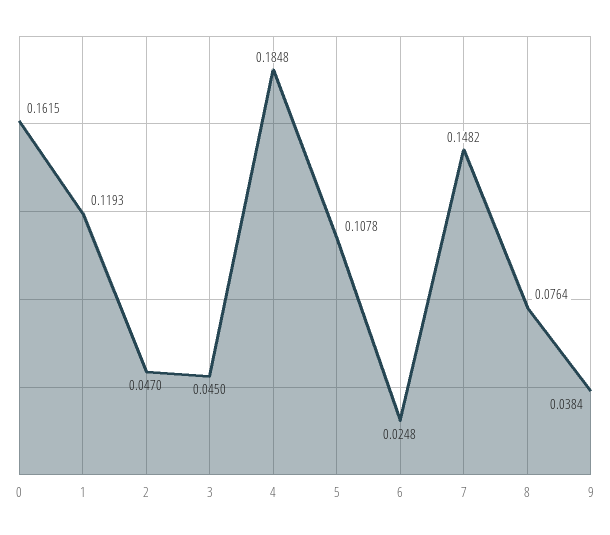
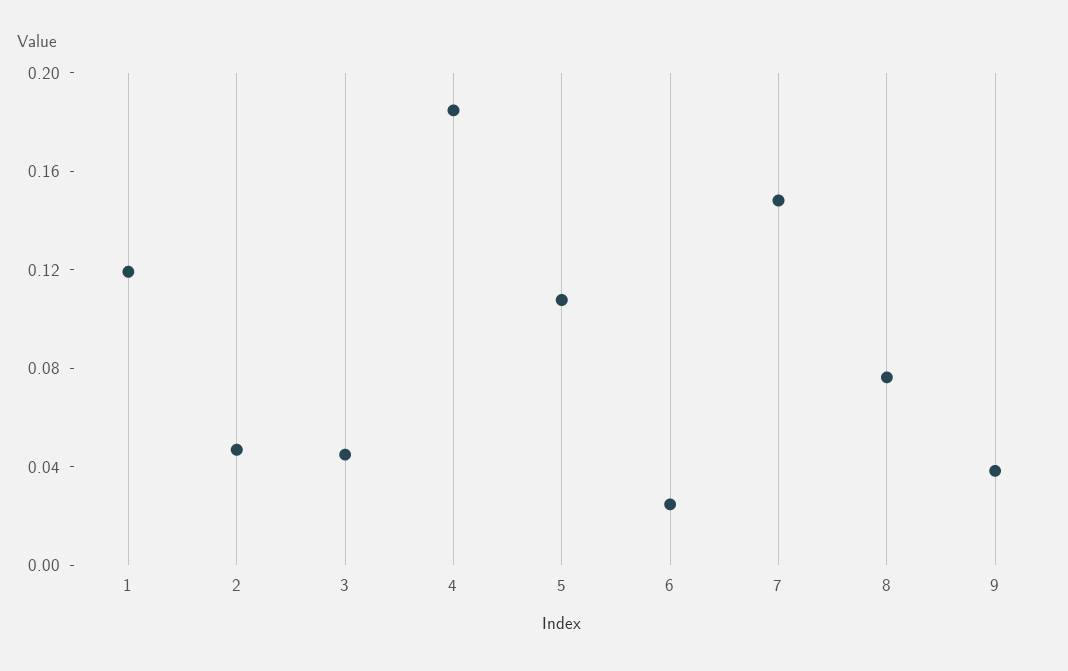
  {
-   "0": 0.1615,
    "1": 0.1193,
    "2": 0.047,
    "3": 0.045,
    "4": 0.1848,
    "5": 0.1078,
    "6": 0.0248,
    "7": 0.1482,
    "8": 0.0764,
    "9": 0.0384
  }

